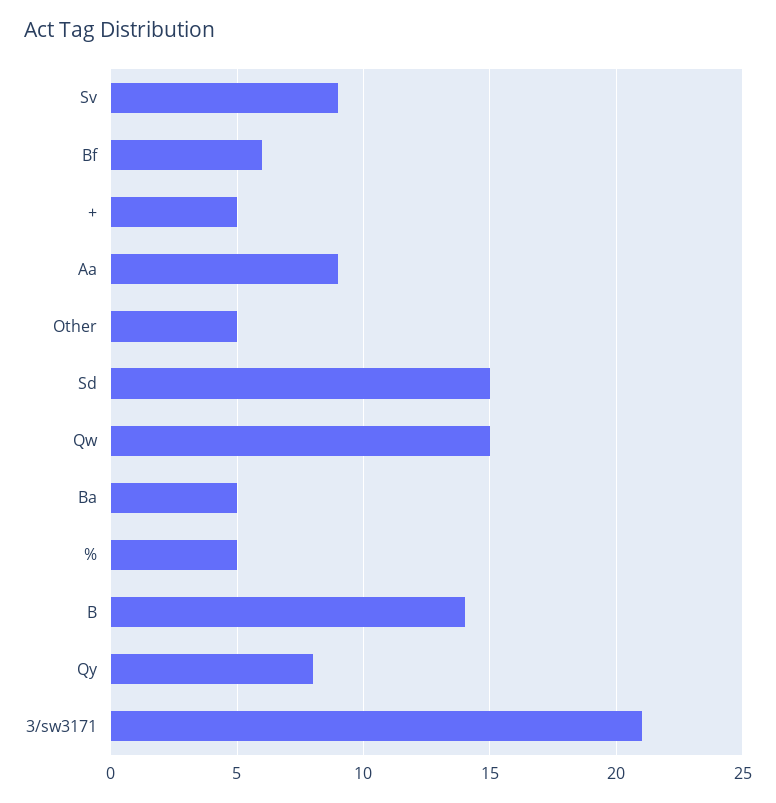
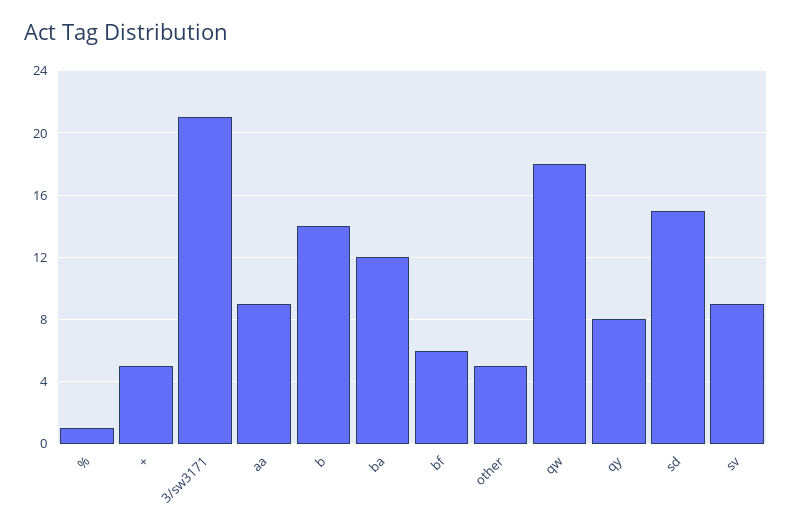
  {
    "Sv": 9,
    "Bf": 6,
    "+": 5,
    "Aa": 9,
    "Other": 5,
    "Sd": 15,
-   "Qw": 15,
+   "Qw": 18,
-   "Ba": 5,
+   "Ba": 12,
-   "%": 5,
+   "%": 1,
    "B": 14,
    "Qy": 8,
    "3/sw3171": 21
  }

